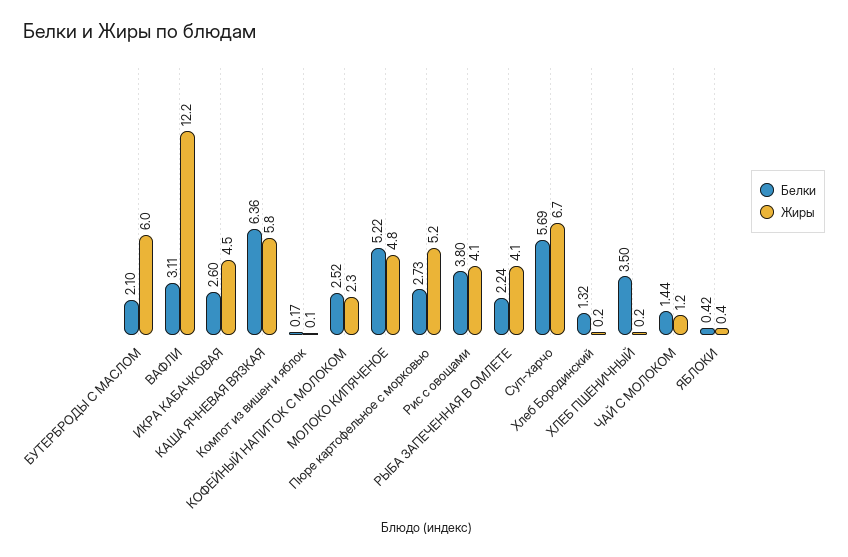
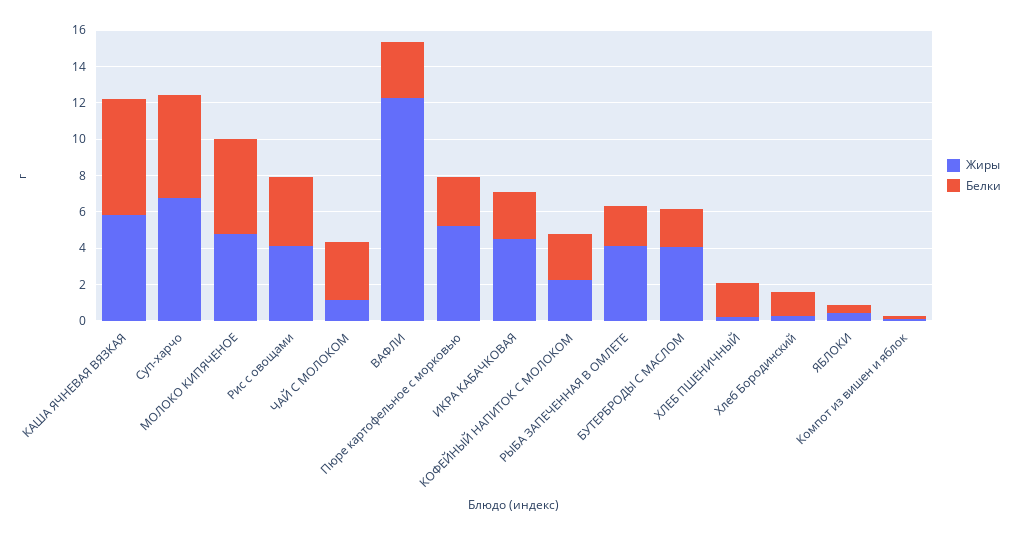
  {
    "Белки": {
      "БУТЕРБРОДЫ С МАСЛОМ": 2.1,
      "ВАФЛИ": 3.11,
      "ИКРА КАБАЧКОВАЯ": 2.6,
      "КАША ЯЧНЕВАЯ ВЯЗКАЯ": 6.36,
      "Компот из вишен и яблок": 0.17,
      "КОФЕЙНЫЙ НАПИТОК С МОЛОКОМ": 2.52,
      "МОЛОКО КИПЯЧЕНОЕ": 5.22,
      "Пюре картофельное с морковью": 2.73,
      "Рис с овощами": 3.8,
      "РЫБА ЗАПЕЧЕННАЯ В ОМЛЕТЕ": 2.24,
      "Суп-харчо": 5.69,
      "Хлеб Бородинский": 1.32,
-     "ХЛЕБ ПШЕНИЧНЫЙ": 3.5,
+     "ХЛЕБ ПШЕНИЧНЫЙ": 2,
-     "ЧАЙ С МОЛОКОМ": 1.44,
+     "ЧАЙ С МОЛОКОМ": 3,
      "ЯБЛОКИ": 0.42
    },
    "Жиры": {
-     "БУТЕРБРОДЫ С МАСЛОМ": 6,
+     "БУТЕРБРОДЫ С МАСЛОМ": 4,
      "ВАФЛИ": 12.2,
      "ИКРА КАБАЧКОВАЯ": 4.5,
      "КАША ЯЧНЕВАЯ ВЯЗКАЯ": 5.8,
      "Компот из вишен и яблок": 0.1,
      "КОФЕЙНЫЙ НАПИТОК С МОЛОКОМ": 2.3,
      "МОЛОКО КИПЯЧЕНОЕ": 4.8,
      "Пюре картофельное с морковью": 5.2,
      "Рис с овощами": 4.1,
      "РЫБА ЗАПЕЧЕННАЯ В ОМЛЕТЕ": 4.1,
      "Суп-харчо": 6.7,
      "Хлеб Бородинский": 0.2,
      "ХЛЕБ ПШЕНИЧНЫЙ": 0.2,
      "ЧАЙ С МОЛОКОМ": 1.2,
      "ЯБЛОКИ": 0.4
    }
  }

